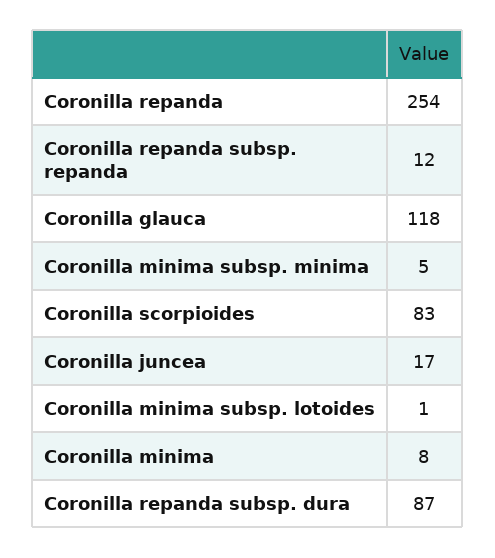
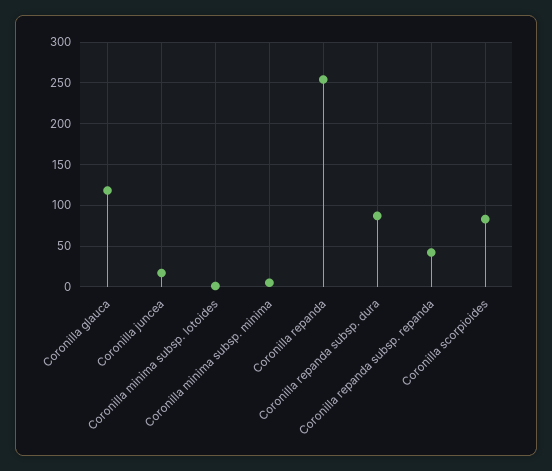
  {
    "Coronilla repanda": 254,
-   "Coronilla repanda subsp. repanda": 12,
+   "Coronilla repanda subsp. repanda": 40,
    "Coronilla glauca": 118,
    "Coronilla minima subsp. minima": 5,
    "Coronilla scorpioides": 83,
    "Coronilla juncea": 17,
    "Coronilla minima subsp. lotoides": 1,
-   "Coronilla minima": 8,
    "Coronilla repanda subsp. dura": 87
  }

